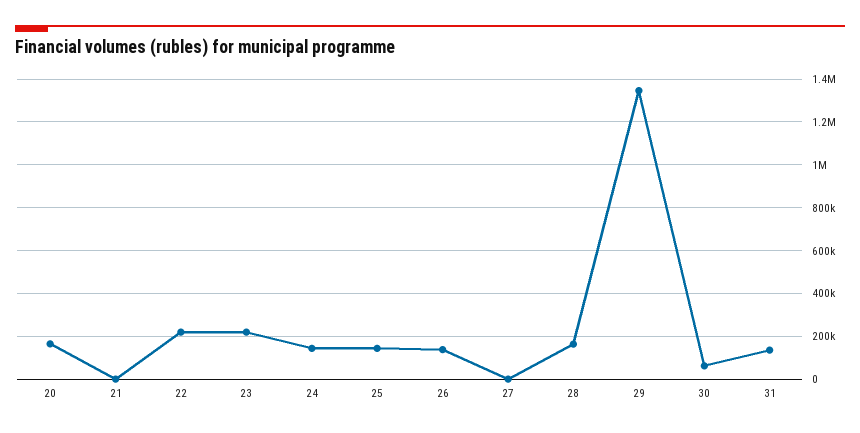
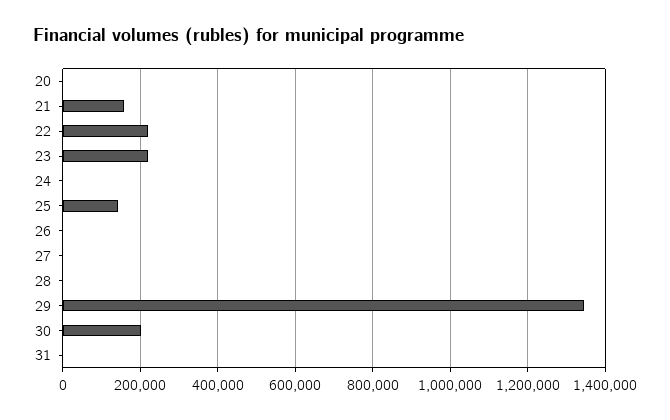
  {
-   "20": 150000,
+   "20": 0,
-   "21": 0,
+   "21": 160000,
    "22": 220000,
    "23": 220000,
-   "24": 150000,
+   "24": 0,
    "25": 140000,
-   "26": 150000,
+   "26": 0,
    "27": 0,
-   "28": 150000,
+   "28": 0,
    "29": 1340000,
-   "30": 50000,
+   "30": 200000,
-   "31": 150000
+   "31": 0
  }

